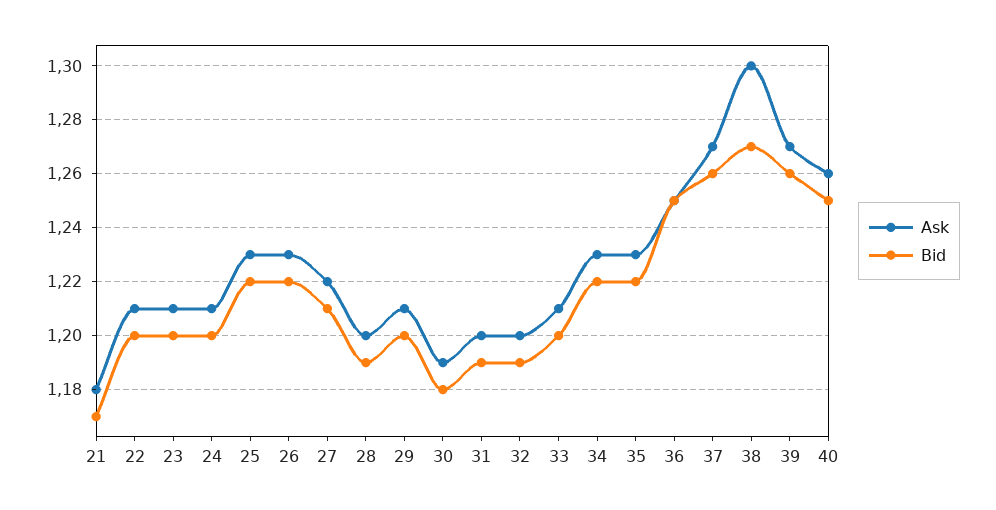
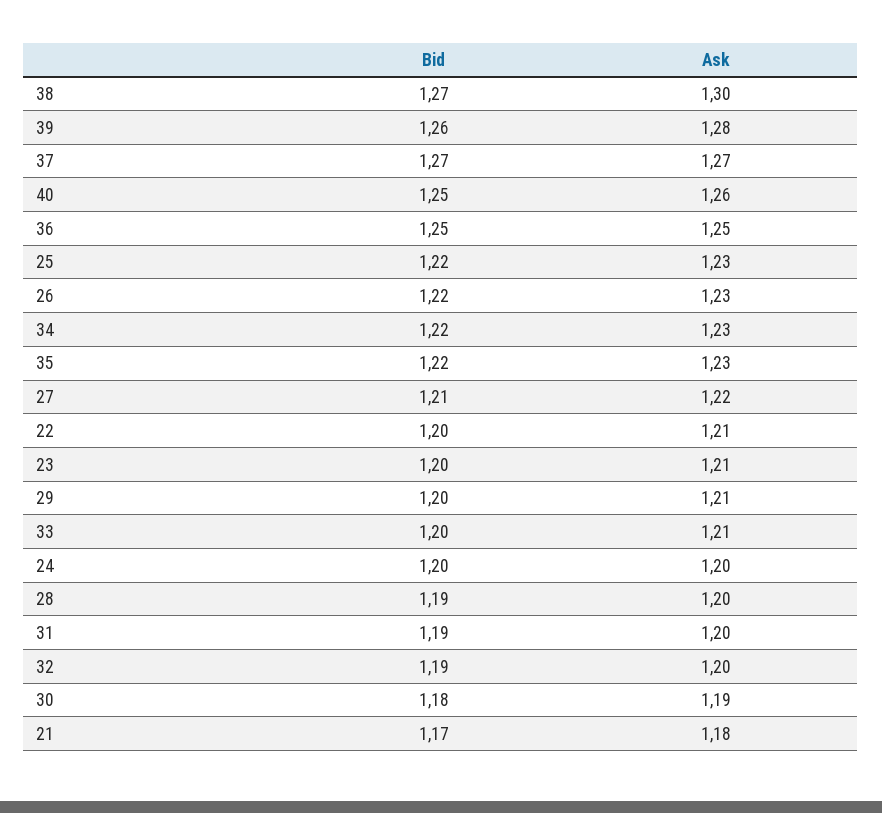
  {
    "Ask": {
      "21": 1.18,
      "22": 1.21,
      "23": 1.21,
-     "24": 1.21,
+     "24": 1.2,
      "25": 1.23,
      "26": 1.23,
      "27": 1.22,
      "28": 1.2,
      "29": 1.21,
      "30": 1.19,
      "31": 1.2,
      "32": 1.2,
      "33": 1.21,
      "34": 1.23,
      "35": 1.23,
      "36": 1.25,
      "37": 1.27,
      "38": 1.3,
-     "39": 1.27,
+     "39": 1.28,
      "40": 1.26
    },
    "Bid": {
      "21": 1.17,
      "22": 1.2,
      "23": 1.2,
      "24": 1.2,
      "25": 1.22,
      "26": 1.22,
      "27": 1.21,
      "28": 1.19,
      "29": 1.2,
      "30": 1.18,
      "31": 1.19,
      "32": 1.19,
      "33": 1.2,
      "34": 1.22,
      "35": 1.22,
      "36": 1.25,
-     "37": 1.26,
+     "37": 1.27,
      "38": 1.27,
      "39": 1.26,
      "40": 1.25
    }
  }

